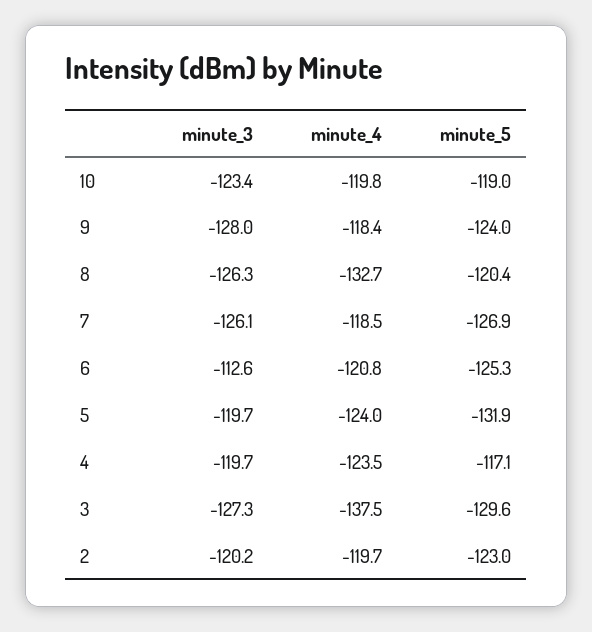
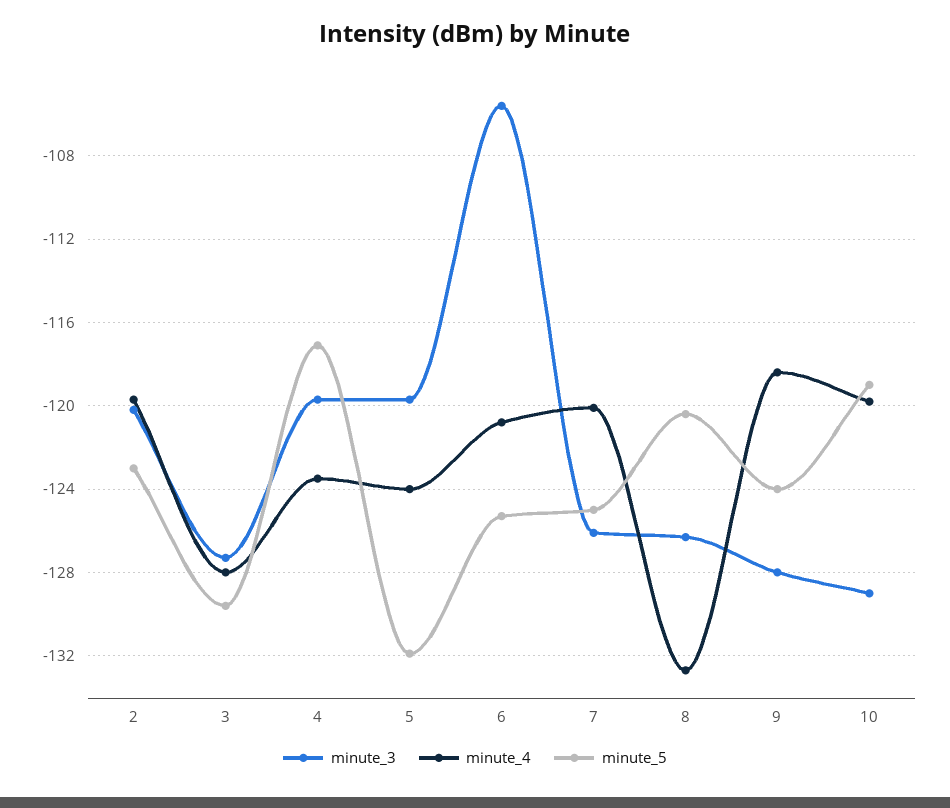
  {
    "minute_3": {
-     "10": -123.4,
+     "10": -129,
      "9": -128,
      "8": -126.3,
      "7": -126.1,
-     "6": -112.6,
+     "6": -105.5,
      "5": -119.7,
      "4": -119.7,
      "3": -127.3,
      "2": -120.2
    },
    "minute_4": {
      "10": -119.8,
      "9": -118.4,
      "8": -132.7,
-     "7": -118.5,
+     "7": -120,
      "6": -120.8,
      "5": -124,
      "4": -123.5,
-     "3": -137.5,
+     "3": -128,
      "2": -119.7
    },
    "minute_5": {
      "10": -119,
      "9": -124,
      "8": -120.4,
-     "7": -126.9,
+     "7": -125,
      "6": -125.3,
      "5": -131.9,
      "4": -117.1,
      "3": -129.6,
      "2": -123
    }
  }

